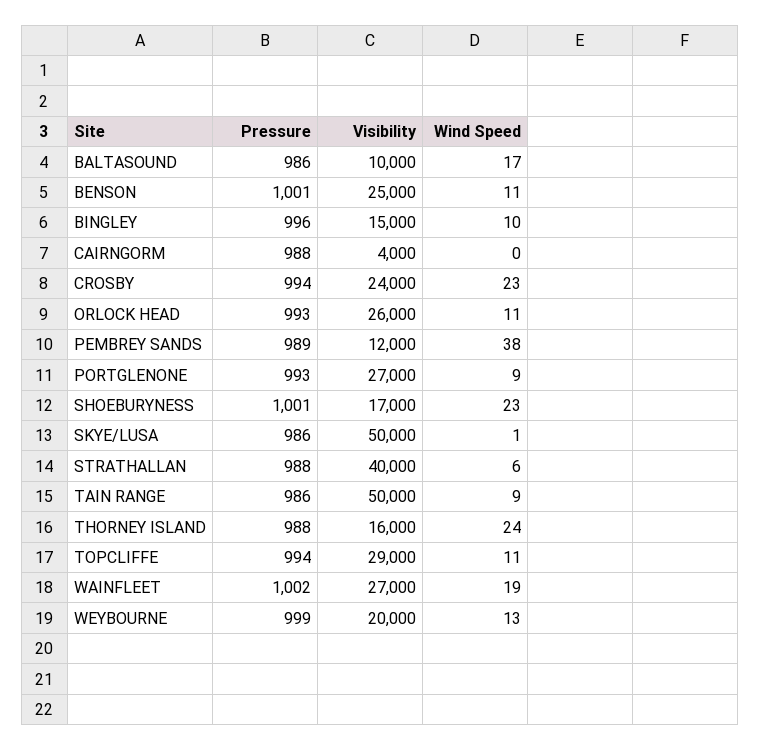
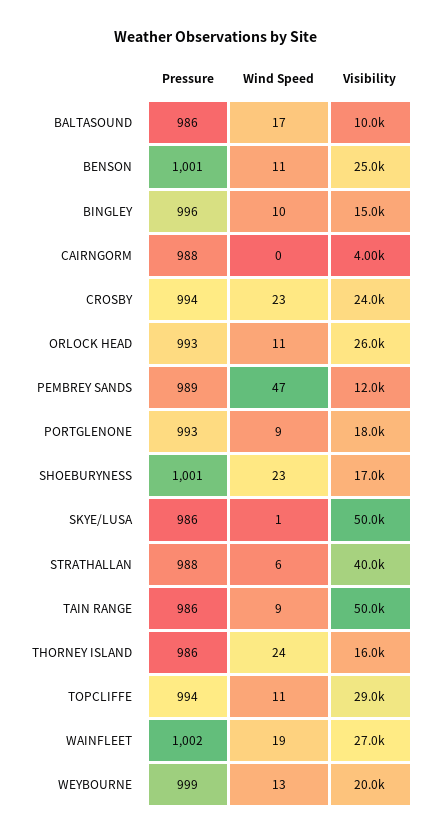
  {
    "Pressure": {
      "BALTASOUND": 986,
      "BENSON": 1001,
      "BINGLEY": 996,
      "CAIRNGORM": 988,
      "CROSBY": 994,
      "ORLOCK HEAD": 993,
      "PEMBREY SANDS": 989,
      "PORTGLENONE": 993,
      "SHOEBURYNESS": 1001,
      "SKYE/LUSA": 986,
      "STRATHALLAN": 988,
      "TAIN RANGE": 986,
-     "THORNEY ISLAND": 988,
+     "THORNEY ISLAND": 986,
      "TOPCLIFFE": 994,
      "WAINFLEET": 1002,
      "WEYBOURNE": 999
    },
    "Visibility": {
      "BALTASOUND": 10000,
      "BENSON": 25000,
      "BINGLEY": 15000,
      "CAIRNGORM": 4000,
      "CROSBY": 24000,
      "ORLOCK HEAD": 26000,
      "PEMBREY SANDS": 12000,
-     "PORTGLENONE": 27000,
+     "PORTGLENONE": 18000,
      "SHOEBURYNESS": 17000,
      "SKYE/LUSA": 50000,
      "STRATHALLAN": 40000,
      "TAIN RANGE": 50000,
      "THORNEY ISLAND": 16000,
      "TOPCLIFFE": 29000,
      "WAINFLEET": 27000,
      "WEYBOURNE": 20000
    },
    "Wind Speed": {
      "BALTASOUND": 17,
      "BENSON": 11,
      "BINGLEY": 10,
      "CAIRNGORM": 0,
      "CROSBY": 23,
      "ORLOCK HEAD": 11,
-     "PEMBREY SANDS": 38,
+     "PEMBREY SANDS": 47,
      "PORTGLENONE": 9,
      "SHOEBURYNESS": 23,
      "SKYE/LUSA": 1,
      "STRATHALLAN": 6,
      "TAIN RANGE": 9,
      "THORNEY ISLAND": 24,
      "TOPCLIFFE": 11,
      "WAINFLEET": 19,
      "WEYBOURNE": 13
    }
  }

